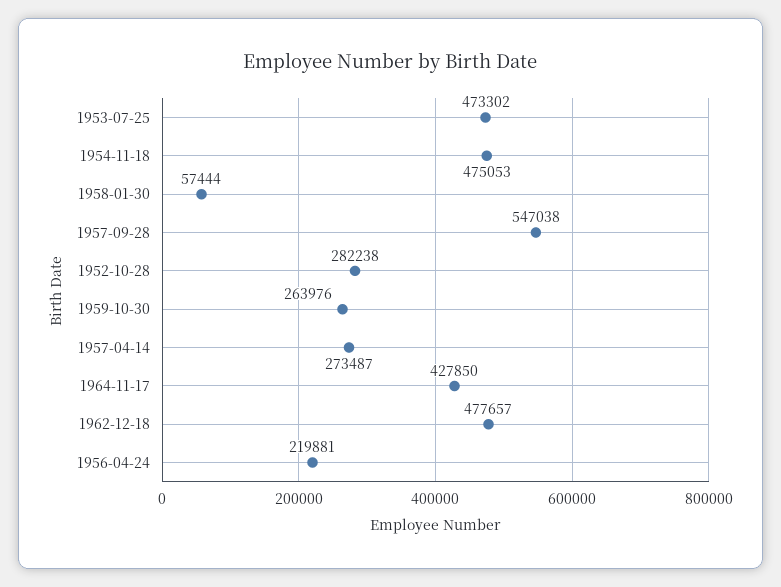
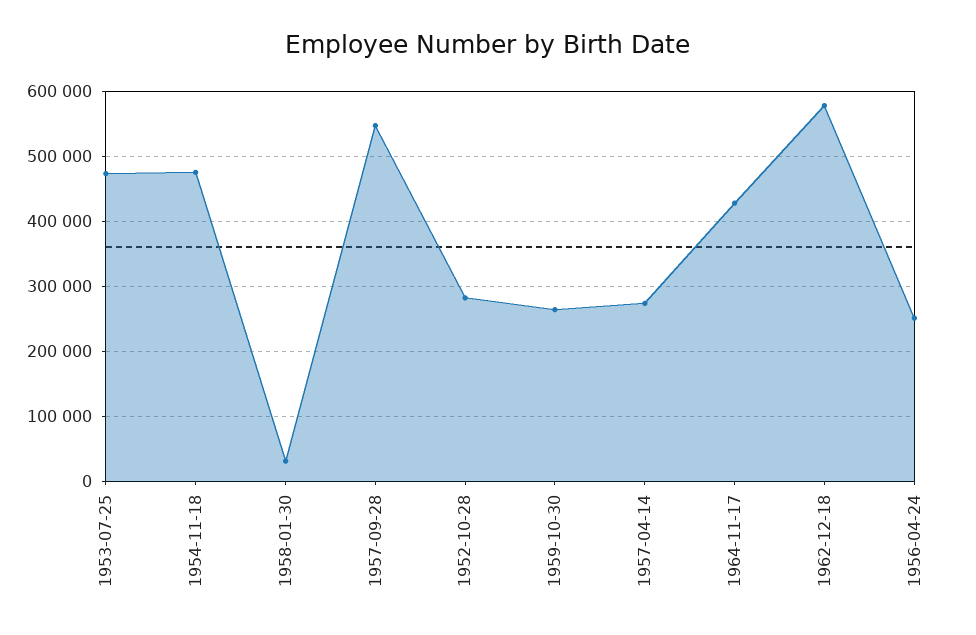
  {
    "1953-07-25": 473302,
    "1954-11-18": 475053,
-   "1958-01-30": 57444,
+   "1958-01-30": 30000,
    "1957-09-28": 547038,
    "1952-10-28": 282238,
    "1959-10-30": 263976,
    "1957-04-14": 273487,
    "1964-11-17": 427850,
-   "1962-12-18": 477657,
+   "1962-12-18": 580000,
-   "1956-04-24": 219881
+   "1956-04-24": 250000
  }

